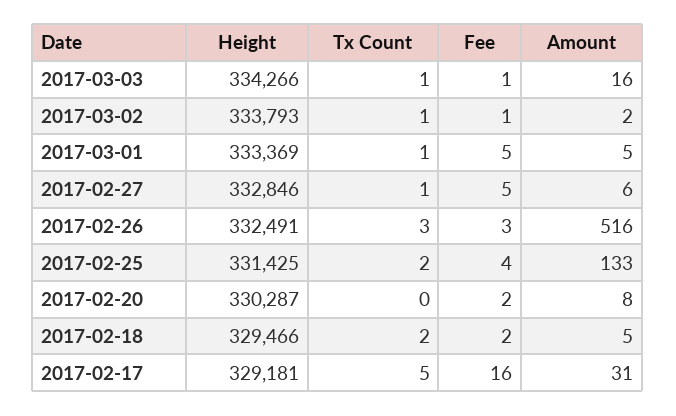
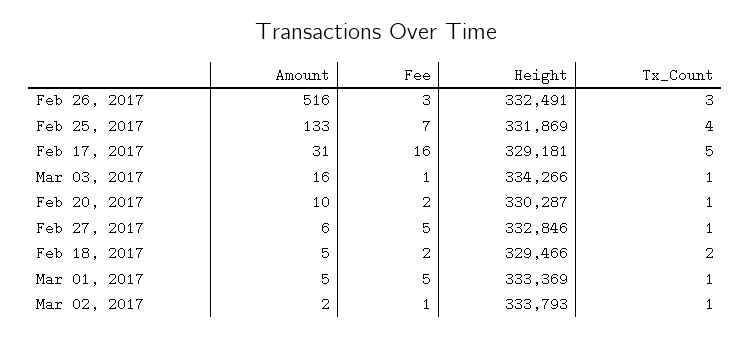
  {
    "Height": {
      "2017-03-03": 334266,
      "2017-03-02": 333793,
      "2017-03-01": 333369,
      "2017-02-27": 332846,
      "2017-02-26": 332491,
-     "2017-02-25": 331425,
+     "2017-02-25": 331869,
      "2017-02-20": 330287,
      "2017-02-18": 329466,
      "2017-02-17": 329181
    },
    "Tx Count": {
      "2017-03-03": 1,
      "2017-03-02": 1,
      "2017-03-01": 1,
      "2017-02-27": 1,
      "2017-02-26": 3,
-     "2017-02-25": 2,
+     "2017-02-25": 4,
-     "2017-02-20": 0,
+     "2017-02-20": 1,
      "2017-02-18": 2,
      "2017-02-17": 5
    },
    "Fee": {
      "2017-03-03": 1,
      "2017-03-02": 1,
      "2017-03-01": 5,
      "2017-02-27": 5,
      "2017-02-26": 3,
-     "2017-02-25": 4,
+     "2017-02-25": 7,
      "2017-02-20": 2,
      "2017-02-18": 2,
      "2017-02-17": 16
    },
    "Amount": {
      "2017-03-03": 16,
      "2017-03-02": 2,
      "2017-03-01": 5,
      "2017-02-27": 6,
      "2017-02-26": 516,
      "2017-02-25": 133,
-     "2017-02-20": 8,
+     "2017-02-20": 10,
      "2017-02-18": 5,
      "2017-02-17": 31
    }
  }

